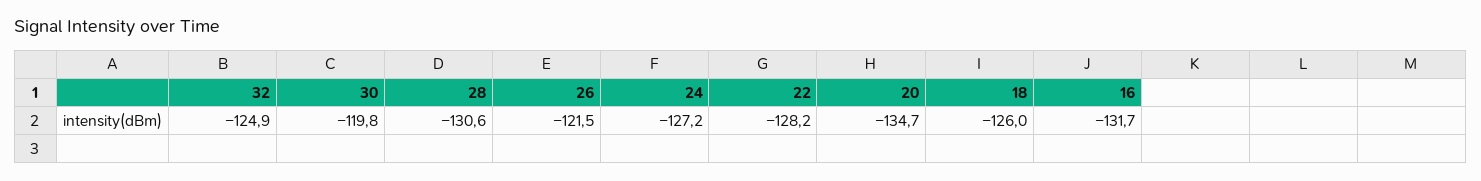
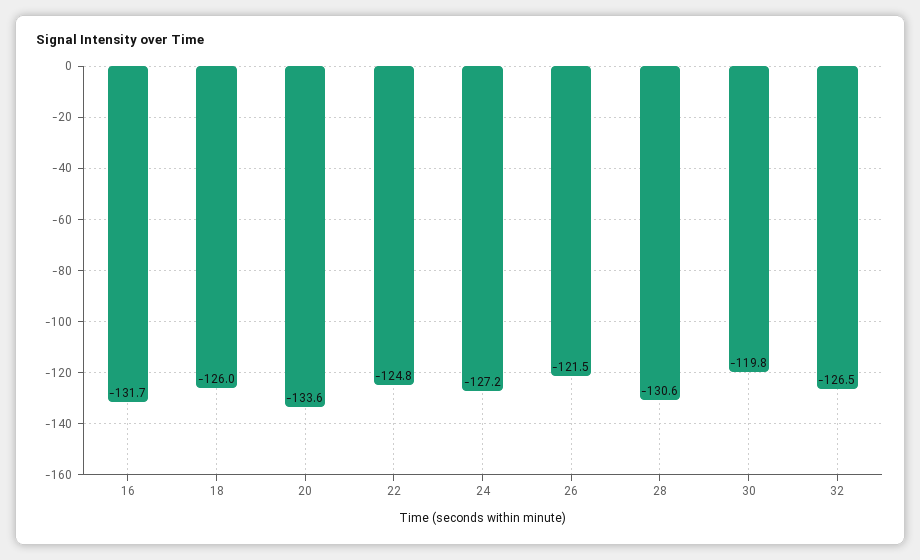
  {
-   "32": -124.9,
+   "32": -126.5,
    "30": -119.8,
    "28": -130.6,
    "26": -121.5,
    "24": -127.2,
-   "22": -128.2,
+   "22": -124.8,
-   "20": -134.7,
+   "20": -133.6,
    "18": -126,
    "16": -131.7
  }

